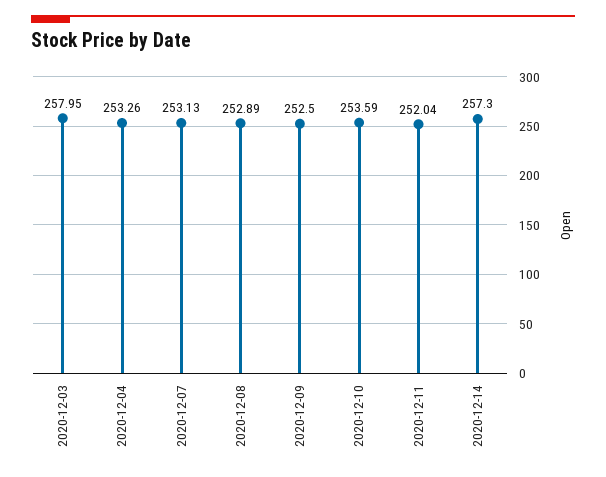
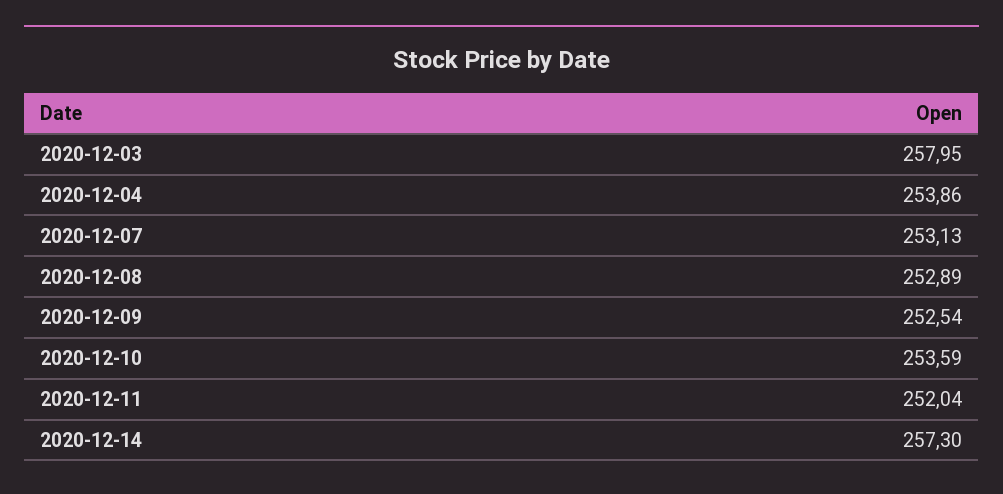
  {
    "2020-12-03": 257.95,
-   "2020-12-04": 253.26,
+   "2020-12-04": 253.86,
    "2020-12-07": 253.13,
    "2020-12-08": 252.89,
-   "2020-12-09": 252.5,
+   "2020-12-09": 252.54,
    "2020-12-10": 253.59,
    "2020-12-11": 252.04,
    "2020-12-14": 257.3
  }

